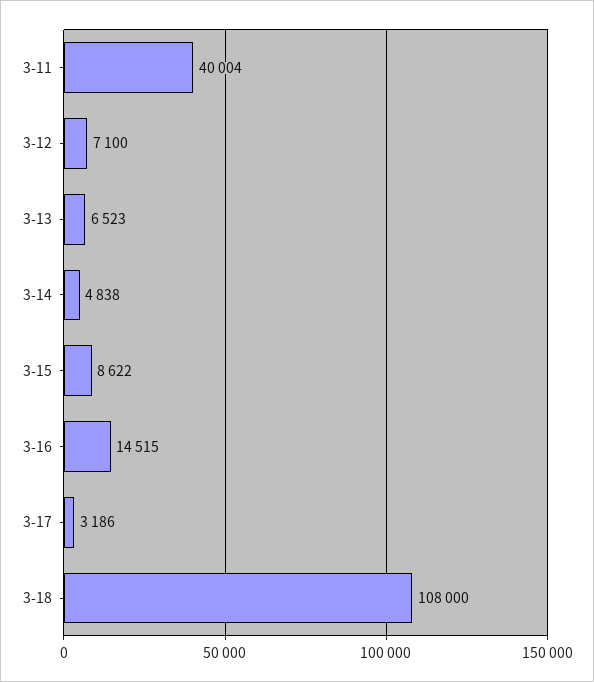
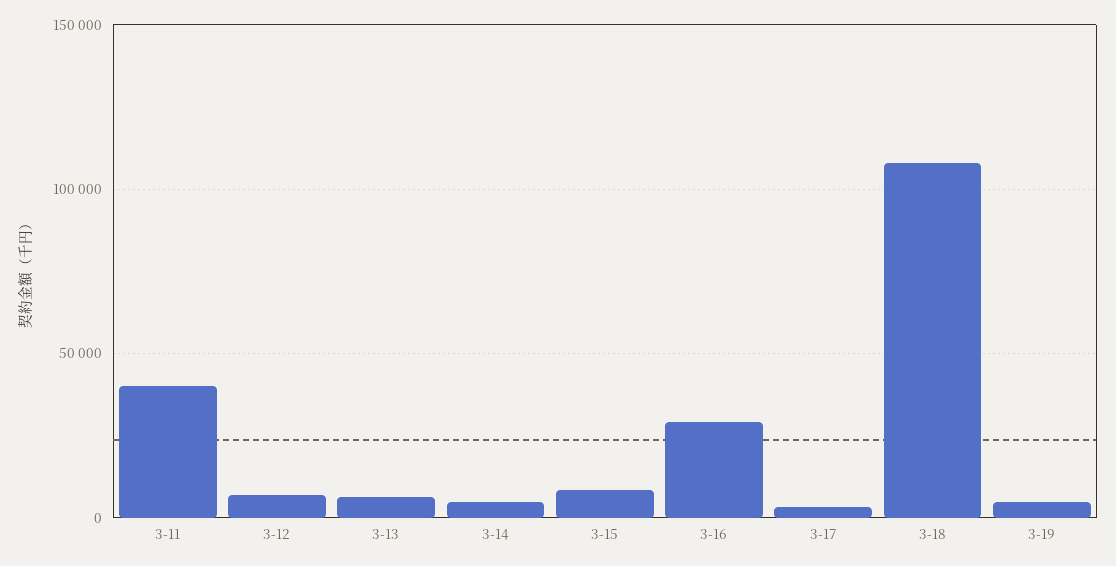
  {
    "3-11": 40004,
    "3-12": 7100,
    "3-13": 6523,
    "3-14": 4838,
    "3-15": 8622,
-   "3-16": 14515,
+   "3-16": 30000,
    "3-17": 3186,
-   "3-18": 108000
+   "3-18": 108000,
+   "3-19": 5000
  }

